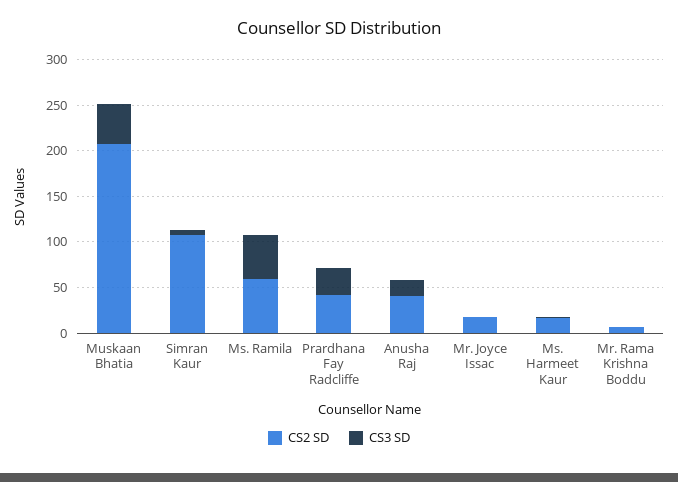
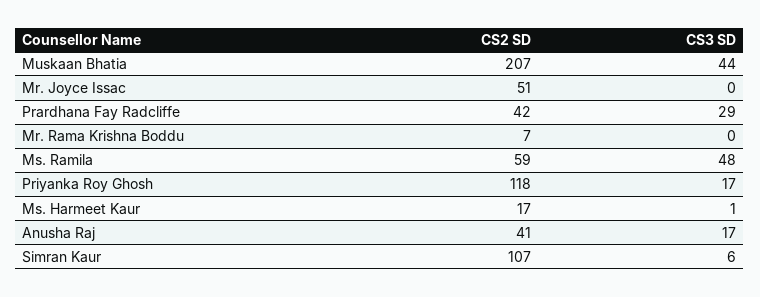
  {
    "CS2 SD": {
      "Muskaan Bhatia": 207,
      "Simran Kaur": 107,
      "Ms. Ramila": 59,
      "Prardhana Fay Radcliffe": 42,
      "Anusha Raj": 41,
-     "Mr. Joyce Issac": 20,
+     "Mr. Joyce Issac": 51,
      "Ms. Harmeet Kaur": 17,
-     "Mr. Rama Krishna Boddu": 7
+     "Mr. Rama Krishna Boddu": 7,
+     "Priyanka Roy Ghosh": 118
    },
    "CS3 SD": {
      "Muskaan Bhatia": 44,
      "Simran Kaur": 6,
      "Ms. Ramila": 48,
      "Prardhana Fay Radcliffe": 29,
      "Anusha Raj": 17,
      "Mr. Joyce Issac": 0,
      "Ms. Harmeet Kaur": 1,
-     "Mr. Rama Krishna Boddu": 0
+     "Mr. Rama Krishna Boddu": 0,
+     "Priyanka Roy Ghosh": 17
    }
  }

